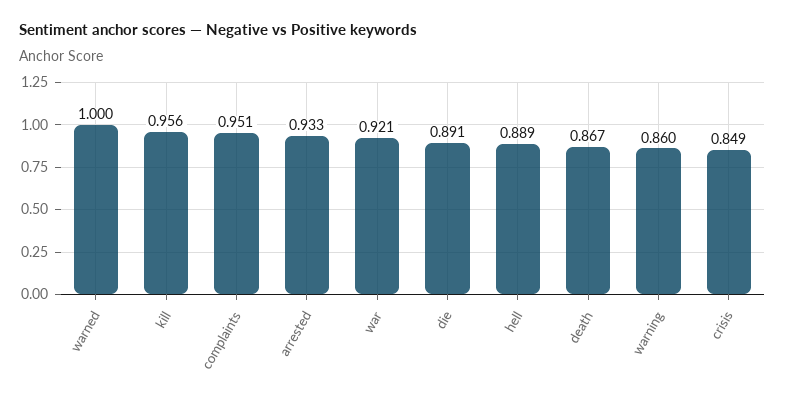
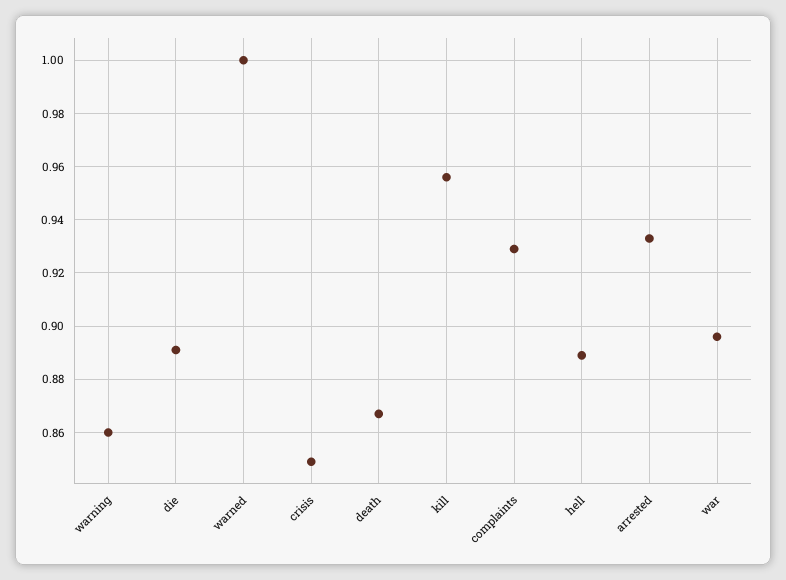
  {
    "warned": 1,
    "kill": 0.956,
-   "complaints": 0.951,
+   "complaints": 0.93,
    "arrested": 0.933,
-   "war": 0.921,
+   "war": 0.895,
    "die": 0.891,
    "hell": 0.889,
    "death": 0.867,
    "warning": 0.86,
    "crisis": 0.849
  }

